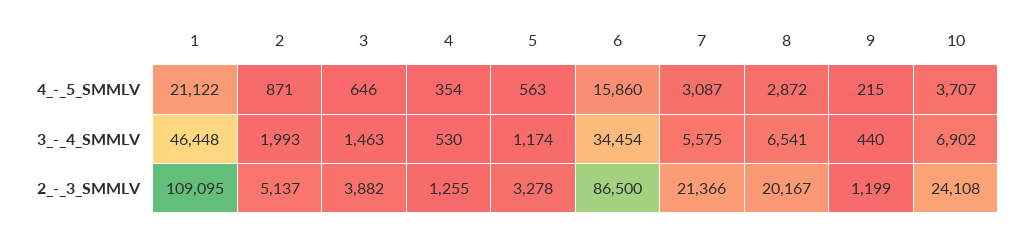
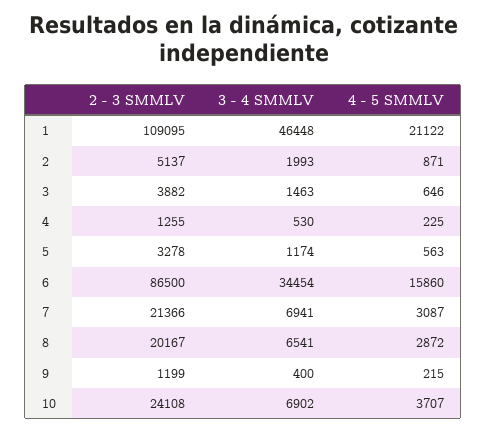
  {
    "1": {
      "4_-_5_SMMLV": 21122,
      "3_-_4_SMMLV": 46448,
      "2_-_3_SMMLV": 109095
    },
    "2": {
      "4_-_5_SMMLV": 871,
      "3_-_4_SMMLV": 1993,
      "2_-_3_SMMLV": 5137
    },
    "3": {
      "4_-_5_SMMLV": 646,
      "3_-_4_SMMLV": 1463,
      "2_-_3_SMMLV": 3882
    },
    "4": {
-     "4_-_5_SMMLV": 354,
+     "4_-_5_SMMLV": 225,
      "3_-_4_SMMLV": 530,
      "2_-_3_SMMLV": 1255
    },
    "5": {
      "4_-_5_SMMLV": 563,
      "3_-_4_SMMLV": 1174,
      "2_-_3_SMMLV": 3278
    },
    "6": {
      "4_-_5_SMMLV": 15860,
      "3_-_4_SMMLV": 34454,
      "2_-_3_SMMLV": 86500
    },
    "7": {
      "4_-_5_SMMLV": 3087,
-     "3_-_4_SMMLV": 5575,
+     "3_-_4_SMMLV": 6941,
      "2_-_3_SMMLV": 21366
    },
    "8": {
      "4_-_5_SMMLV": 2872,
      "3_-_4_SMMLV": 6541,
      "2_-_3_SMMLV": 20167
    },
    "9": {
      "4_-_5_SMMLV": 215,
-     "3_-_4_SMMLV": 440,
+     "3_-_4_SMMLV": 400,
      "2_-_3_SMMLV": 1199
    },
    "10": {
      "4_-_5_SMMLV": 3707,
      "3_-_4_SMMLV": 6902,
      "2_-_3_SMMLV": 24108
    }
  }

